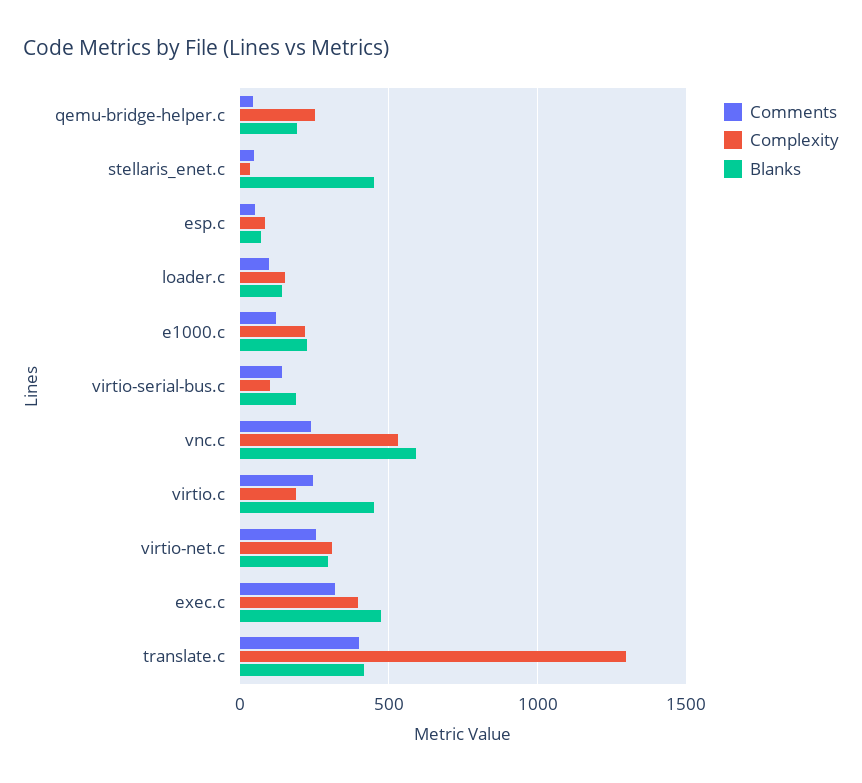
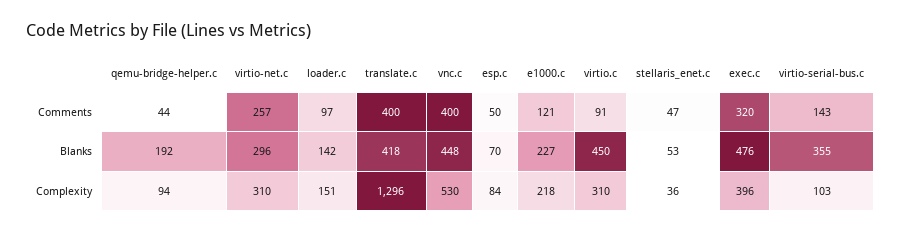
  {
    "Comments": {
      "qemu-bridge-helper.c": 44,
      "stellaris_enet.c": 47,
      "esp.c": 50,
      "loader.c": 97,
      "e1000.c": 121,
      "virtio-serial-bus.c": 143,
-     "vnc.c": 250,
+     "vnc.c": 400,
-     "virtio.c": 250,
+     "virtio.c": 91,
      "virtio-net.c": 257,
      "exec.c": 320,
      "translate.c": 400
    },
    "Complexity": {
-     "qemu-bridge-helper.c": 250,
+     "qemu-bridge-helper.c": 94,
      "stellaris_enet.c": 36,
      "esp.c": 84,
      "loader.c": 151,
      "e1000.c": 218,
      "virtio-serial-bus.c": 103,
      "vnc.c": 530,
-     "virtio.c": 200,
+     "virtio.c": 310,
      "virtio-net.c": 310,
      "exec.c": 396,
      "translate.c": 1296
    },
    "Blanks": {
      "qemu-bridge-helper.c": 192,
-     "stellaris_enet.c": 450,
+     "stellaris_enet.c": 53,
      "esp.c": 70,
      "loader.c": 142,
      "e1000.c": 227,
-     "virtio-serial-bus.c": 200,
+     "virtio-serial-bus.c": 355,
-     "vnc.c": 600,
+     "vnc.c": 448,
      "virtio.c": 450,
      "virtio-net.c": 296,
      "exec.c": 476,
      "translate.c": 418
    }
  }

